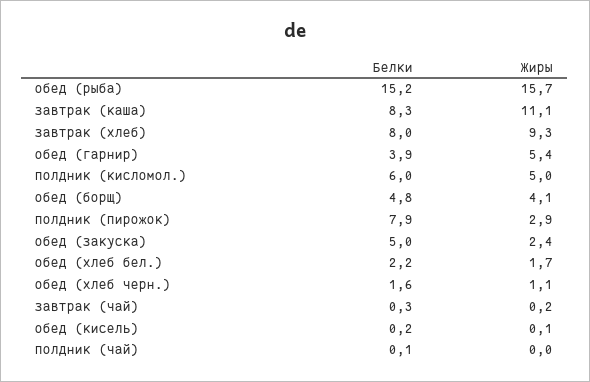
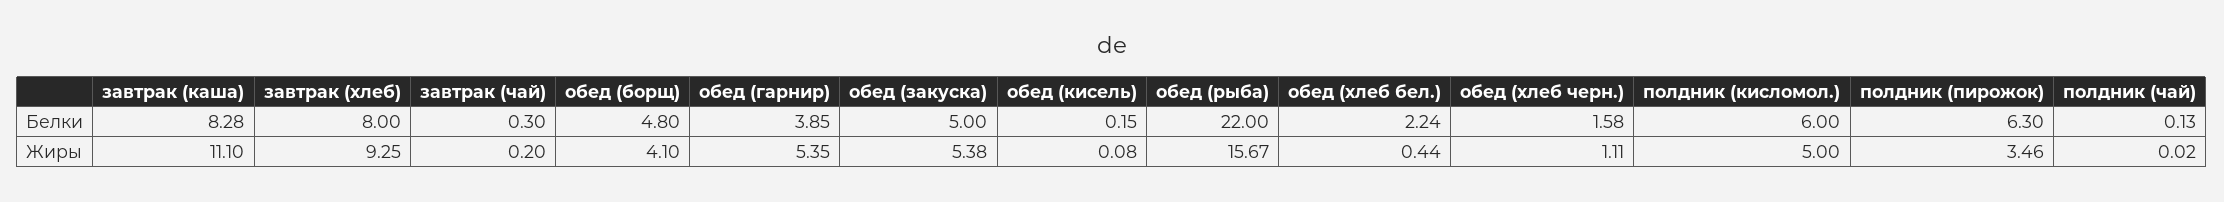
  {
    "Белки": {
-     "обед (рыба)": 15.2,
+     "обед (рыба)": 22,
      "завтрак (каша)": 8.28,
      "завтрак (хлеб)": 8,
      "обед (гарнир)": 3.85,
      "полдник (кисломол.)": 6,
      "обед (борщ)": 4.8,
-     "полдник (пирожок)": 7.9,
+     "полдник (пирожок)": 6.3,
      "обед (закуска)": 5,
      "обед (хлеб бел.)": 2.24,
      "обед (хлеб черн.)": 1.58,
      "завтрак (чай)": 0.3,
      "обед (кисель)": 0.15,
      "полдник (чай)": 0.13
    },
    "Жиры": {
      "обед (рыба)": 15.67,
      "завтрак (каша)": 11.1,
      "завтрак (хлеб)": 9.25,
      "обед (гарнир)": 5.35,
      "полдник (кисломол.)": 5,
      "обед (борщ)": 4.1,
-     "полдник (пирожок)": 2.9,
+     "полдник (пирожок)": 3.46,
-     "обед (закуска)": 2.4,
+     "обед (закуска)": 5.38,
-     "обед (хлеб бел.)": 1.7,
+     "обед (хлеб бел.)": 0.44,
      "обед (хлеб черн.)": 1.11,
      "завтрак (чай)": 0.2,
      "обед (кисель)": 0.08,
      "полдник (чай)": 0.02
    }
  }

